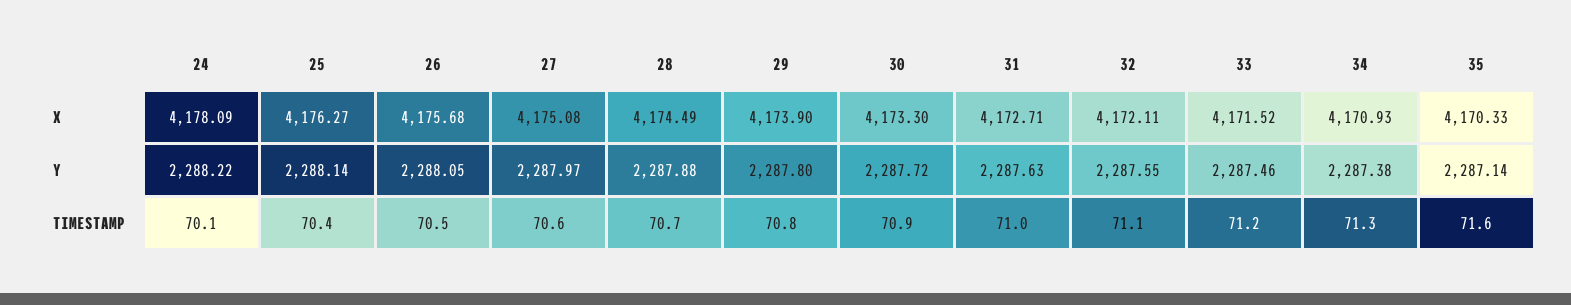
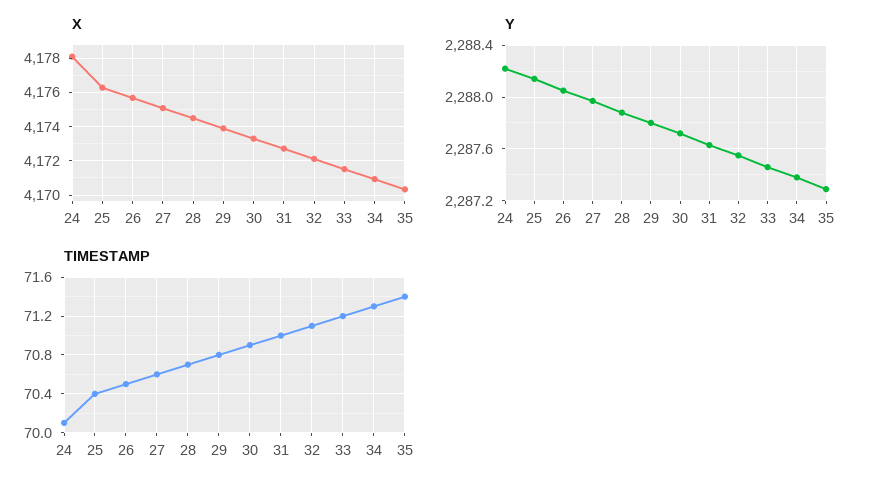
  {
    "X": {
      "24": 4178.09,
      "25": 4176.27,
      "26": 4175.68,
      "27": 4175.08,
      "28": 4174.49,
      "29": 4173.9,
      "30": 4173.3,
      "31": 4172.71,
      "32": 4172.11,
      "33": 4171.52,
      "34": 4170.93,
      "35": 4170.33
    },
    "Y": {
      "24": 2288.22,
      "25": 2288.14,
      "26": 2288.05,
      "27": 2287.97,
      "28": 2287.88,
      "29": 2287.8,
      "30": 2287.72,
      "31": 2287.63,
      "32": 2287.55,
      "33": 2287.46,
      "34": 2287.38,
-     "35": 2287.14
+     "35": 2287.3
    },
    "TIMESTAMP": {
      "24": 70.1,
      "25": 70.4,
      "26": 70.5,
      "27": 70.6,
      "28": 70.7,
      "29": 70.8,
      "30": 70.9,
      "31": 71,
      "32": 71.1,
      "33": 71.2,
      "34": 71.3,
-     "35": 71.6
+     "35": 71.4
    }
  }

